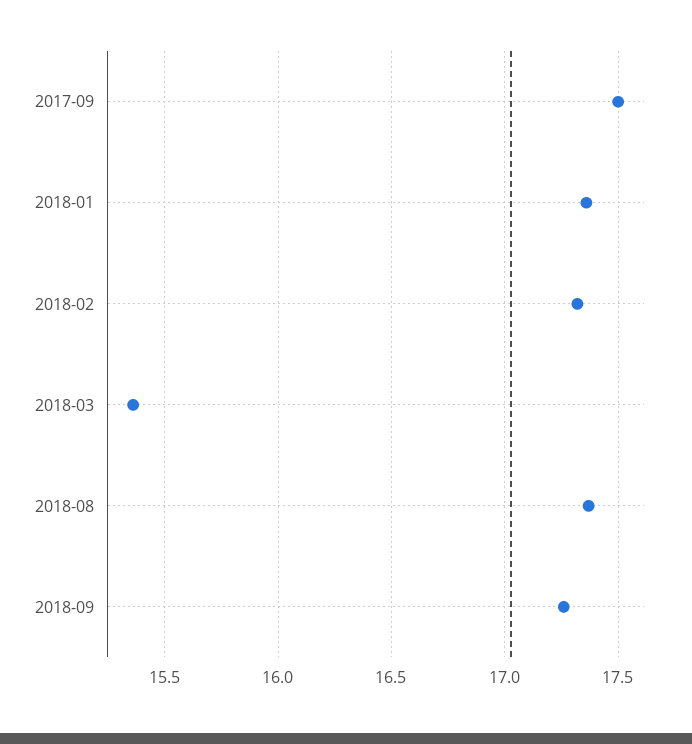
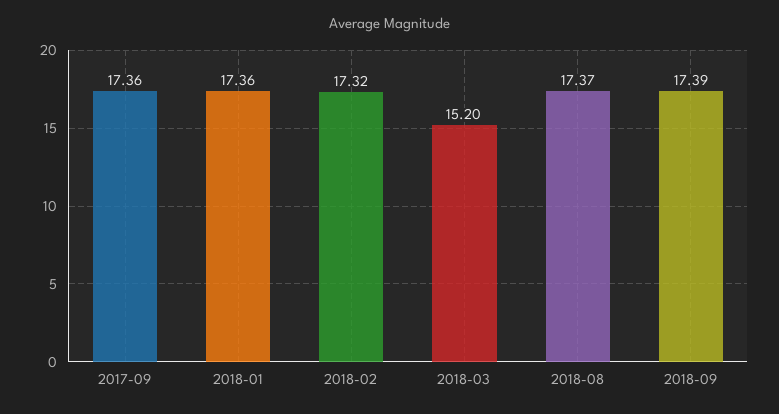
  {
-   "2017-09": 17.5,
+   "2017-09": 17.36,
    "2018-01": 17.36,
    "2018-02": 17.32,
-   "2018-03": 15.35,
+   "2018-03": 15.2,
    "2018-08": 17.37,
-   "2018-09": 17.25
+   "2018-09": 17.39
  }

